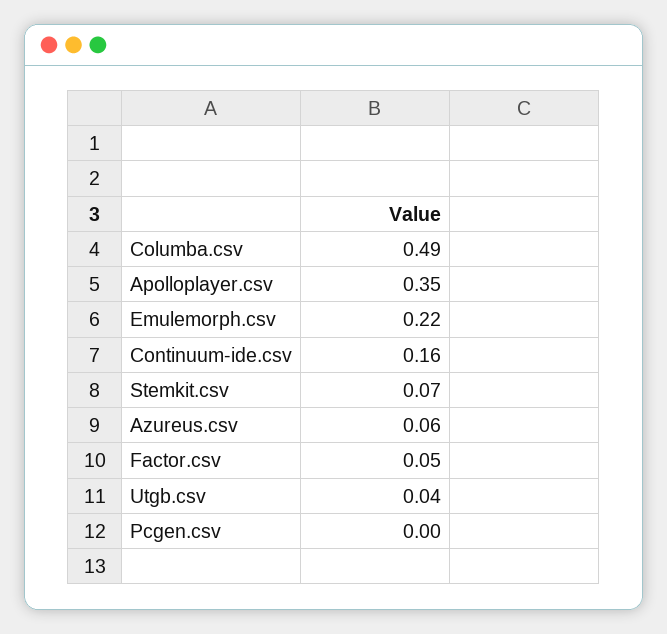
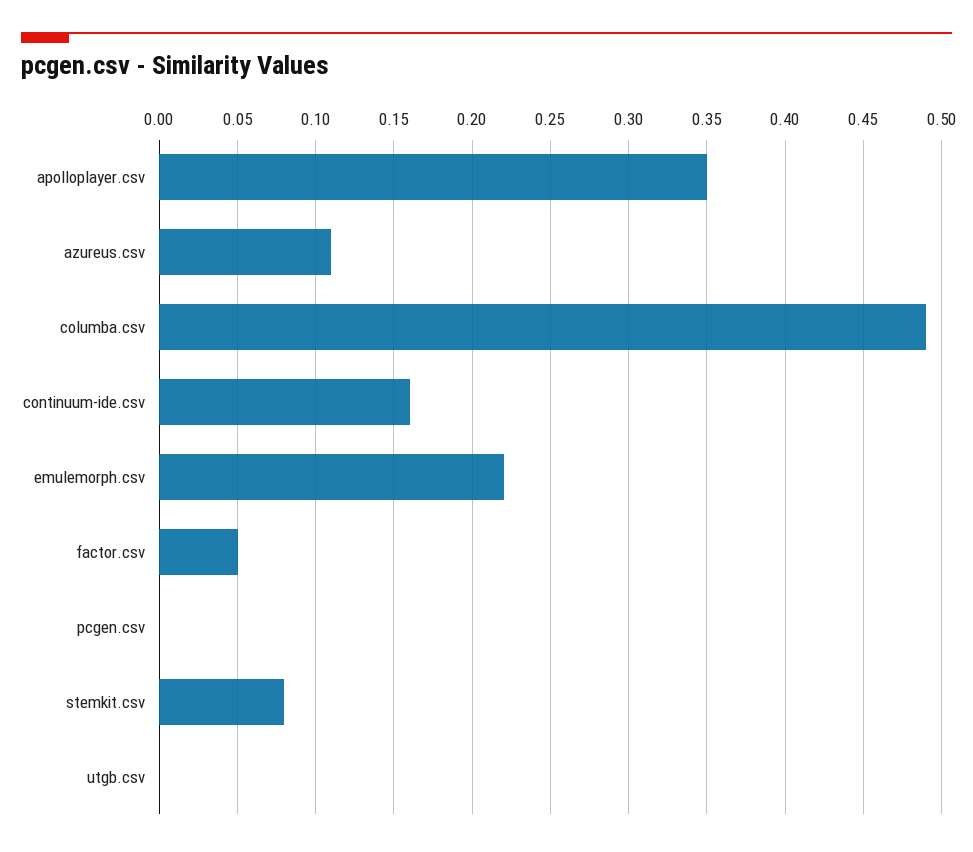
  {
    "Columba.csv": 0.49,
    "Apolloplayer.csv": 0.35,
    "Emulemorph.csv": 0.22,
    "Continuum-ide.csv": 0.16,
-   "Stemkit.csv": 0.07,
+   "Stemkit.csv": 0.08,
-   "Azureus.csv": 0.06,
+   "Azureus.csv": 0.11,
    "Factor.csv": 0.05,
-   "Utgb.csv": 0.04,
+   "Utgb.csv": 0,
    "Pcgen.csv": 0
  }

